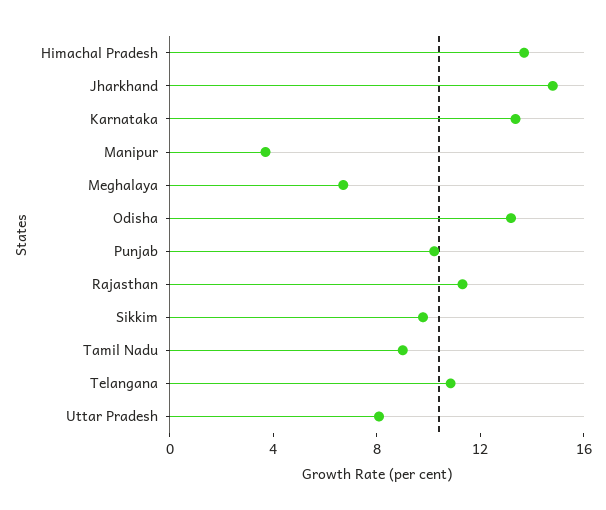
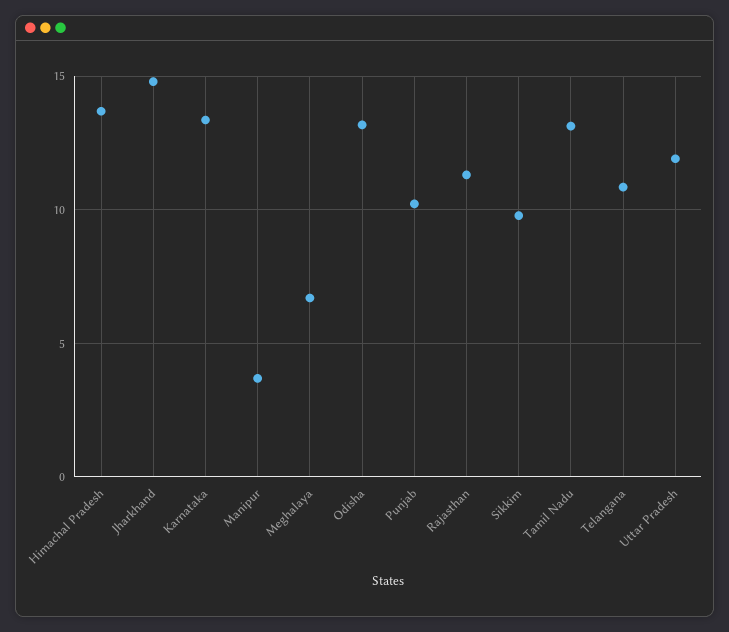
  {
    "Himachal Pradesh": 13.5,
    "Jharkhand": 15,
    "Karnataka": 13.5,
    "Manipur": 3.5,
    "Meghalaya": 6.5,
    "Odisha": 13,
    "Punjab": 10,
    "Rajasthan": 11.5,
    "Sikkim": 10,
-   "Tamil Nadu": 9,
+   "Tamil Nadu": 13,
    "Telangana": 11,
-   "Uttar Pradesh": 8
+   "Uttar Pradesh": 12
  }

